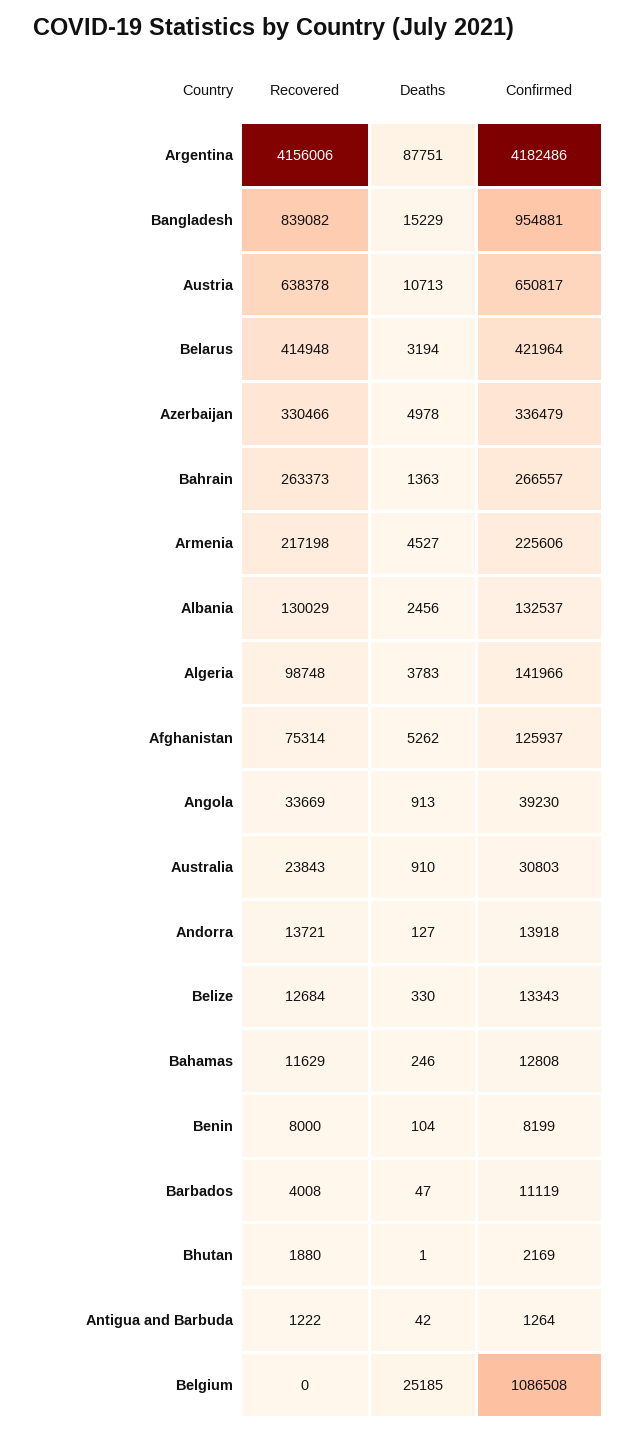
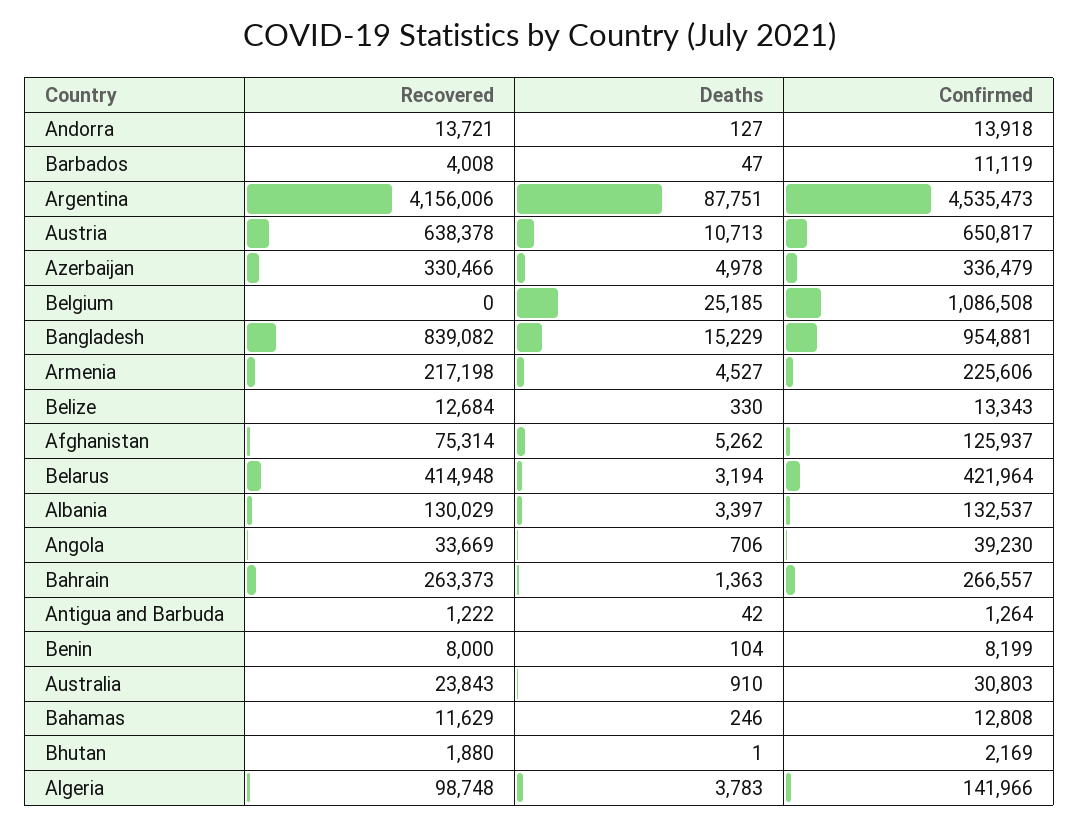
  {
    "Recovered": {
      "Argentina": 4156006,
      "Bangladesh": 839082,
      "Austria": 638378,
      "Belarus": 414948,
      "Azerbaijan": 330466,
      "Bahrain": 263373,
      "Armenia": 217198,
      "Albania": 130029,
      "Algeria": 98748,
      "Afghanistan": 75314,
      "Angola": 33669,
      "Australia": 23843,
      "Andorra": 13721,
      "Belize": 12684,
      "Bahamas": 11629,
      "Benin": 8000,
      "Barbados": 4008,
      "Bhutan": 1880,
      "Antigua and Barbuda": 1222,
      "Belgium": 0
    },
    "Deaths": {
      "Argentina": 87751,
      "Bangladesh": 15229,
      "Austria": 10713,
      "Belarus": 3194,
      "Azerbaijan": 4978,
      "Bahrain": 1363,
      "Armenia": 4527,
-     "Albania": 2456,
+     "Albania": 3397,
      "Algeria": 3783,
      "Afghanistan": 5262,
-     "Angola": 913,
+     "Angola": 706,
      "Australia": 910,
      "Andorra": 127,
      "Belize": 330,
      "Bahamas": 246,
      "Benin": 104,
      "Barbados": 47,
      "Bhutan": 1,
      "Antigua and Barbuda": 42,
      "Belgium": 25185
    },
    "Confirmed": {
-     "Argentina": 4182486,
+     "Argentina": 4535473,
      "Bangladesh": 954881,
      "Austria": 650817,
      "Belarus": 421964,
      "Azerbaijan": 336479,
      "Bahrain": 266557,
      "Armenia": 225606,
      "Albania": 132537,
      "Algeria": 141966,
      "Afghanistan": 125937,
      "Angola": 39230,
      "Australia": 30803,
      "Andorra": 13918,
      "Belize": 13343,
      "Bahamas": 12808,
      "Benin": 8199,
      "Barbados": 11119,
      "Bhutan": 2169,
      "Antigua and Barbuda": 1264,
      "Belgium": 1086508
    }
  }

